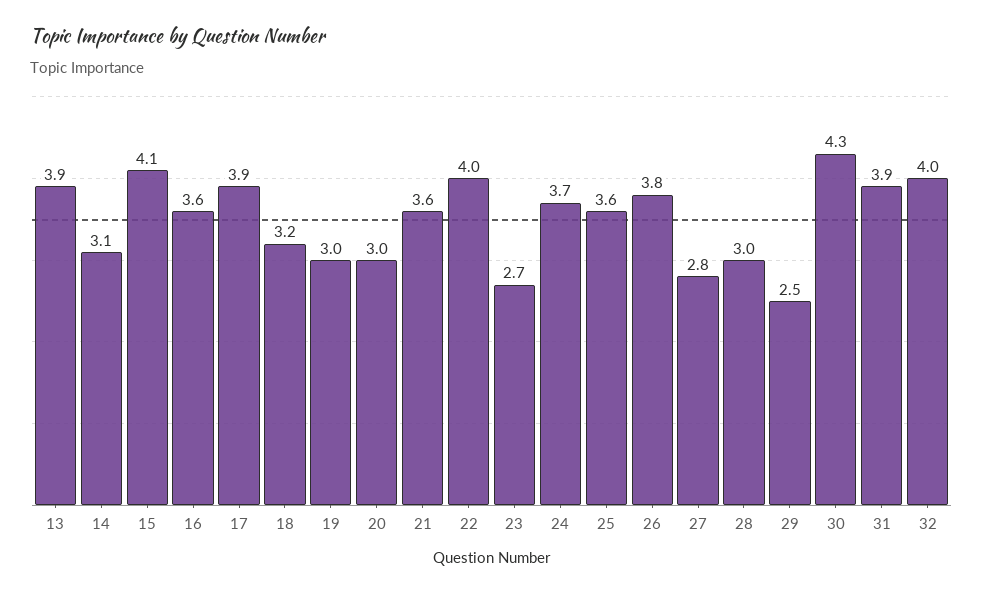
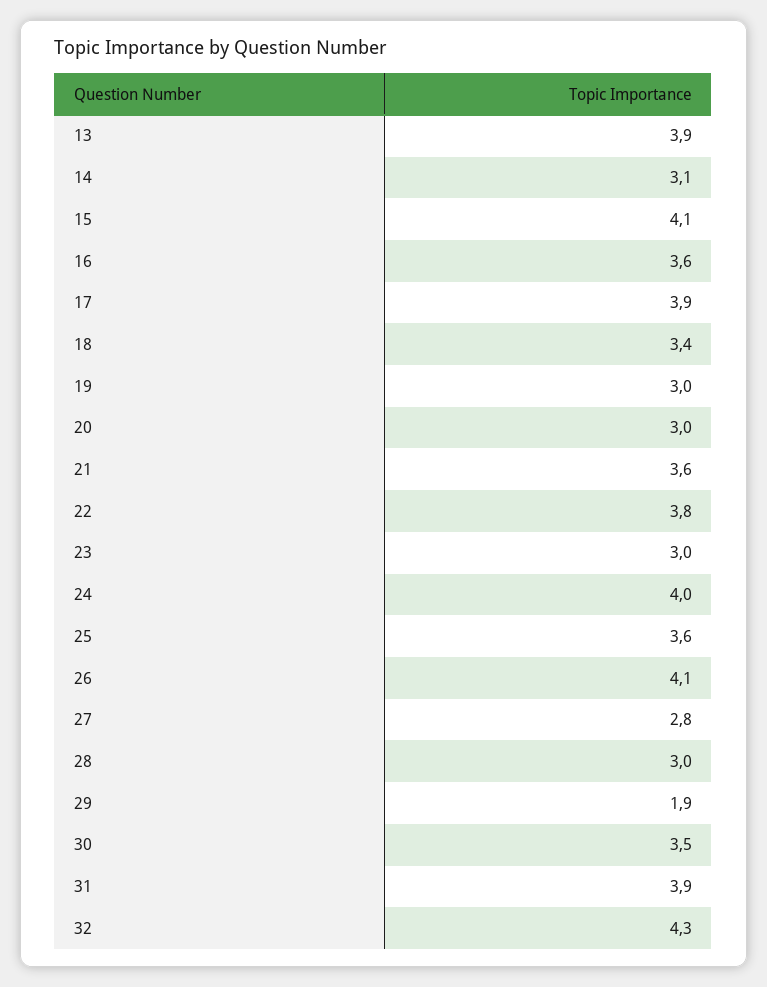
  {
    "13": 3.9,
    "14": 3.1,
    "15": 4.1,
    "16": 3.6,
    "17": 3.9,
-   "18": 3.2,
+   "18": 3.4,
    "19": 3,
    "20": 3,
    "21": 3.6,
-   "22": 4,
+   "22": 3.8,
-   "23": 2.7,
+   "23": 3,
-   "24": 3.7,
+   "24": 4,
    "25": 3.6,
-   "26": 3.8,
+   "26": 4.1,
    "27": 2.8,
    "28": 3,
-   "29": 2.5,
+   "29": 1.9,
-   "30": 4.3,
+   "30": 3.5,
    "31": 3.9,
-   "32": 4
+   "32": 4.3
  }

